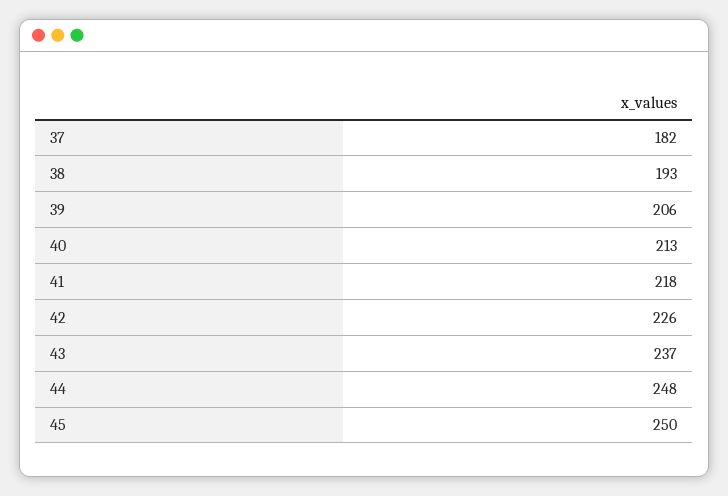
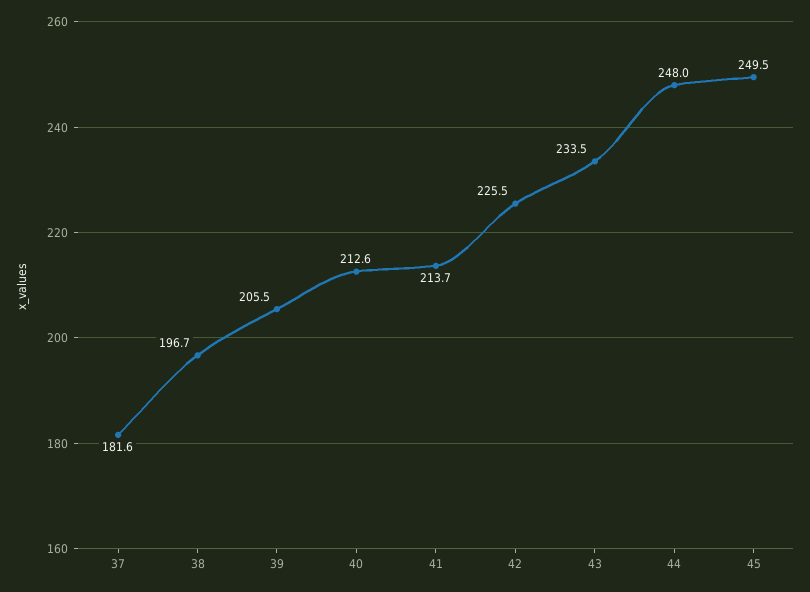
  {
    "37": 181.6,
-   "38": 193,
+   "38": 196.7,
    "39": 205.5,
    "40": 212.6,
-   "41": 218,
+   "41": 213.7,
    "42": 225.5,
-   "43": 237,
+   "43": 233.5,
    "44": 248,
    "45": 249.5
  }

